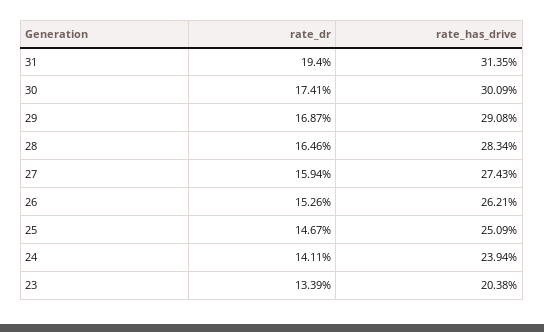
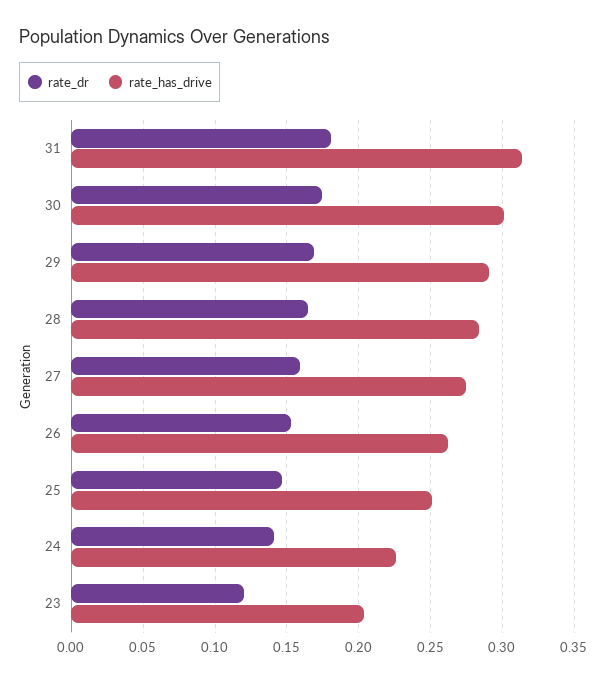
  {
    "rate_dr": {
-     "31": 0.194,
+     "31": 0.18,
      "30": 0.1741,
      "29": 0.1687,
      "28": 0.1646,
      "27": 0.1594,
      "26": 0.1526,
      "25": 0.1467,
      "24": 0.1411,
-     "23": 0.1339
+     "23": 0.12
    },
    "rate_has_drive": {
      "31": 0.3135,
      "30": 0.3009,
      "29": 0.2908,
      "28": 0.2834,
      "27": 0.2743,
      "26": 0.2621,
      "25": 0.2509,
-     "24": 0.2394,
+     "24": 0.225,
      "23": 0.2038
    }
  }

